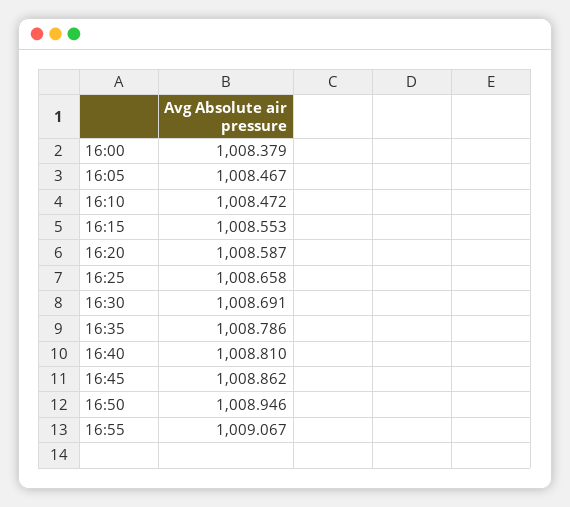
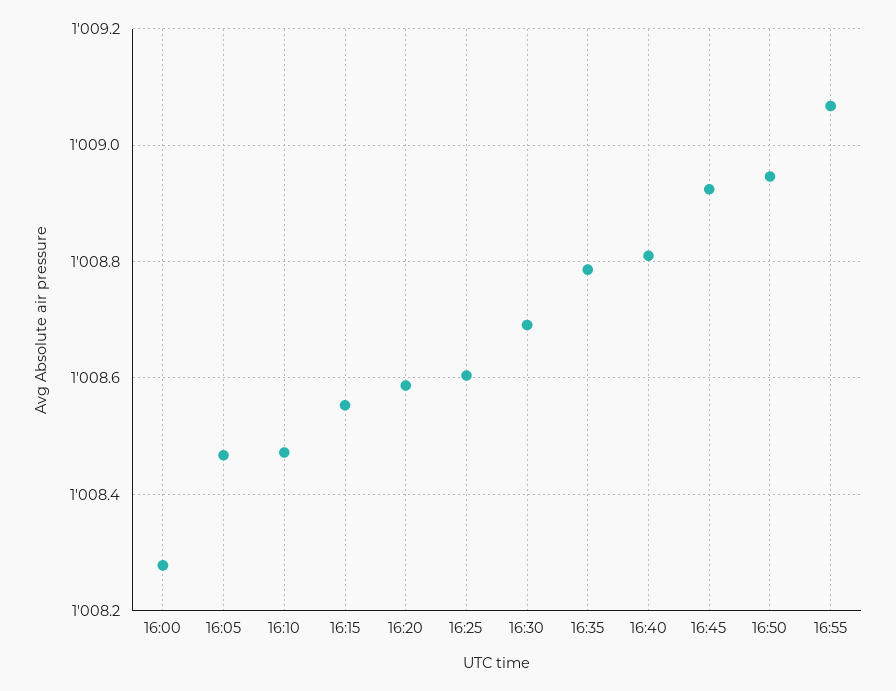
  {
-   "16:00": 1008.379,
+   "16:00": 1008.28,
    "16:05": 1008.467,
    "16:10": 1008.472,
    "16:15": 1008.553,
    "16:20": 1008.587,
-   "16:25": 1008.658,
+   "16:25": 1008.6,
    "16:30": 1008.691,
    "16:35": 1008.786,
    "16:40": 1008.81,
-   "16:45": 1008.862,
+   "16:45": 1008.92,
    "16:50": 1008.946,
    "16:55": 1009.067
  }

